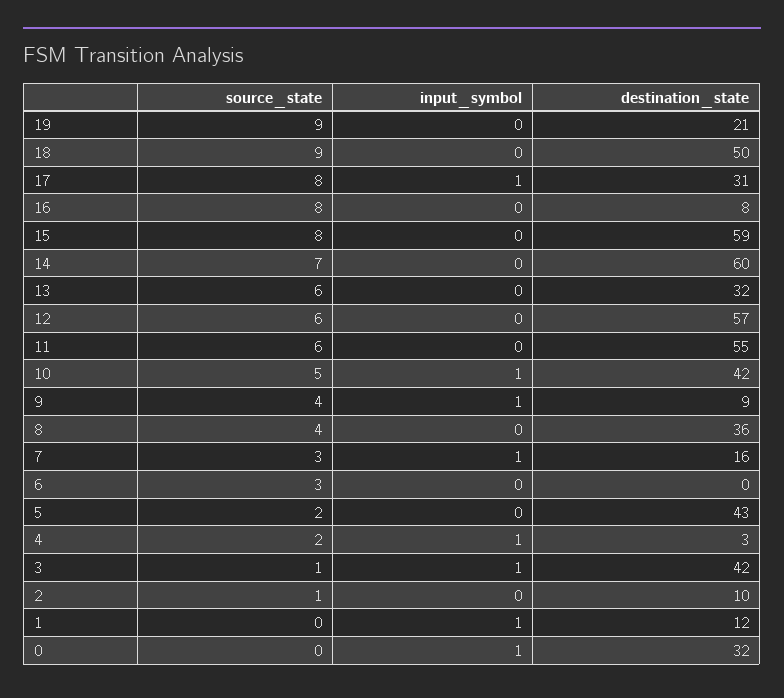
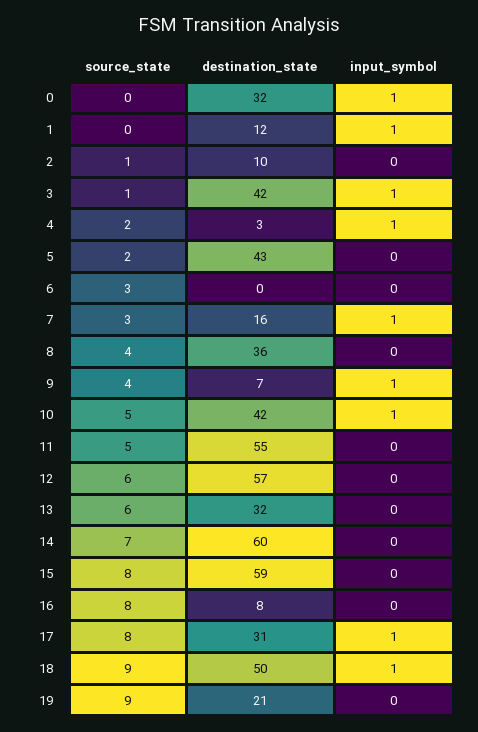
  {
    "source_state": {
      "19": 9,
      "18": 9,
      "17": 8,
      "16": 8,
      "15": 8,
      "14": 7,
      "13": 6,
      "12": 6,
-     "11": 6,
+     "11": 5,
      "10": 5,
      "9": 4,
      "8": 4,
      "7": 3,
      "6": 3,
      "5": 2,
      "4": 2,
      "3": 1,
      "2": 1,
      "1": 0,
      "0": 0
    },
    "input_symbol": {
      "19": 0,
-     "18": 0,
+     "18": 1,
      "17": 1,
      "16": 0,
      "15": 0,
      "14": 0,
      "13": 0,
      "12": 0,
      "11": 0,
      "10": 1,
      "9": 1,
      "8": 0,
      "7": 1,
      "6": 0,
      "5": 0,
      "4": 1,
      "3": 1,
      "2": 0,
      "1": 1,
      "0": 1
    },
    "destination_state": {
      "19": 21,
      "18": 50,
      "17": 31,
      "16": 8,
      "15": 59,
      "14": 60,
      "13": 32,
      "12": 57,
      "11": 55,
      "10": 42,
-     "9": 9,
+     "9": 7,
      "8": 36,
      "7": 16,
      "6": 0,
      "5": 43,
      "4": 3,
      "3": 42,
      "2": 10,
      "1": 12,
      "0": 32
    }
  }

